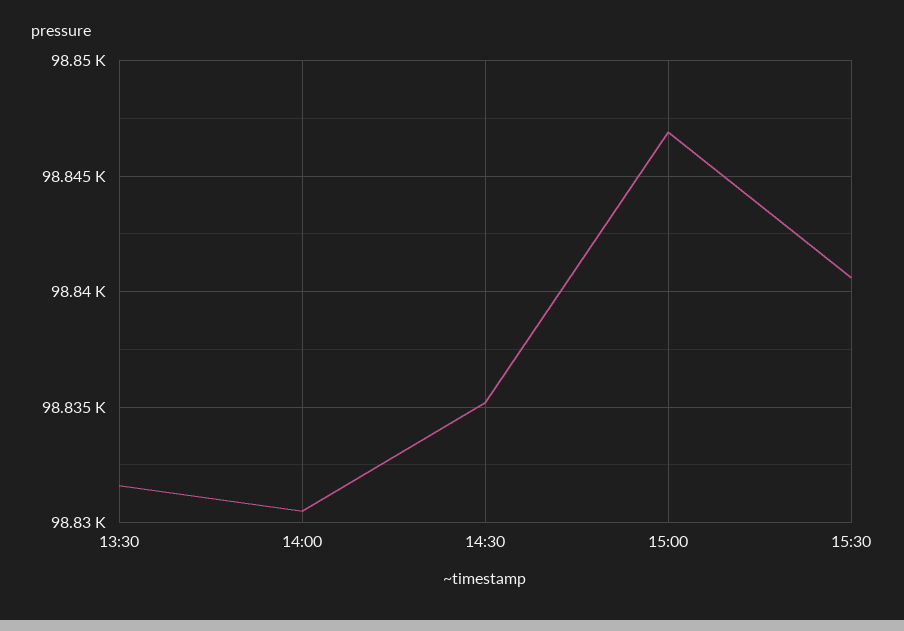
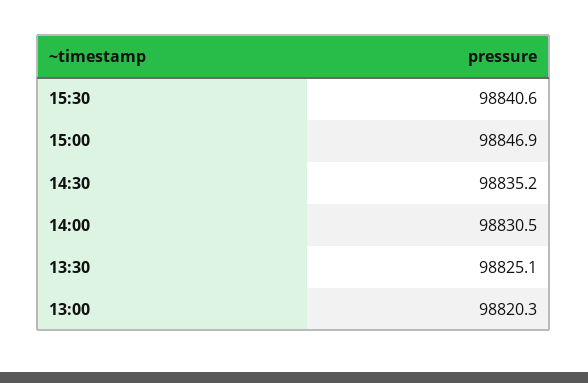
  {
-   "13:30": 98831.5,
+   "13:30": 98825.1,
    "14:00": 98830.5,
    "14:30": 98835.2,
    "15:00": 98846.9,
-   "15:30": 98840.6
+   "15:30": 98840.6,
+   "13:00": 98820.3
  }

